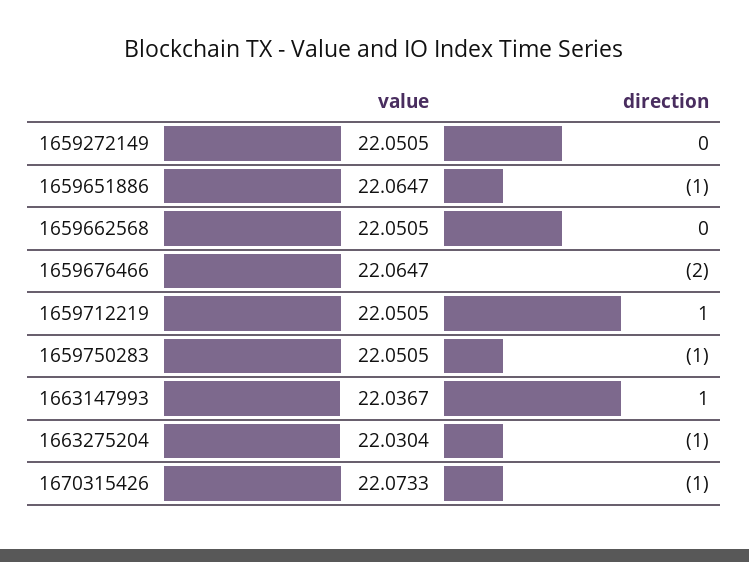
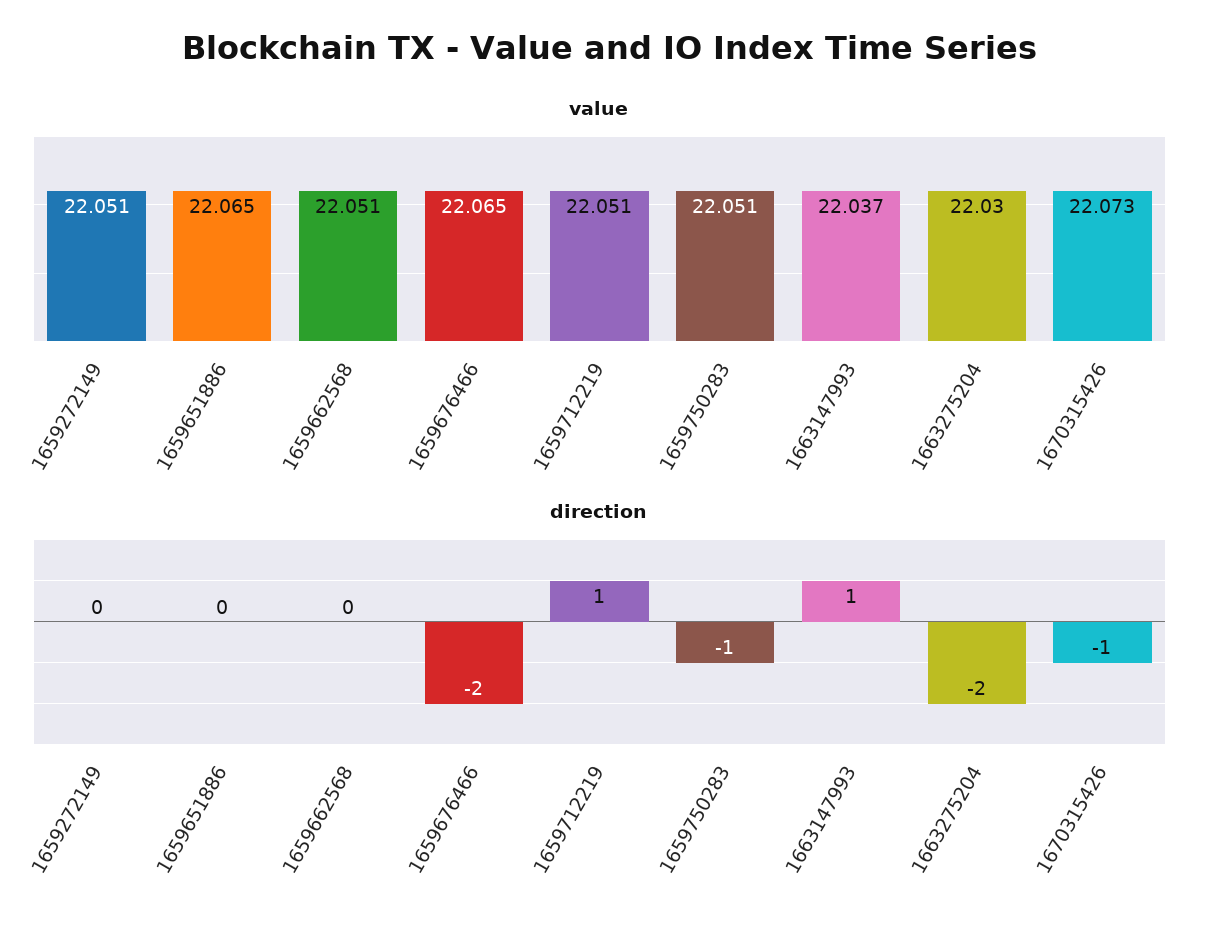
  {
    "value": {
      "1659272149": 22.0505,
      "1659651886": 22.0647,
      "1659662568": 22.0505,
      "1659676466": 22.0647,
      "1659712219": 22.0505,
      "1659750283": 22.0505,
      "1663147993": 22.0367,
      "1663275204": 22.0304,
      "1670315426": 22.0733
    },
    "direction": {
      "1659272149": 0,
-     "1659651886": -1,
+     "1659651886": 0,
      "1659662568": 0,
      "1659676466": -2,
      "1659712219": 1,
      "1659750283": -1,
      "1663147993": 1,
-     "1663275204": -1,
+     "1663275204": -2,
      "1670315426": -1
    }
  }

